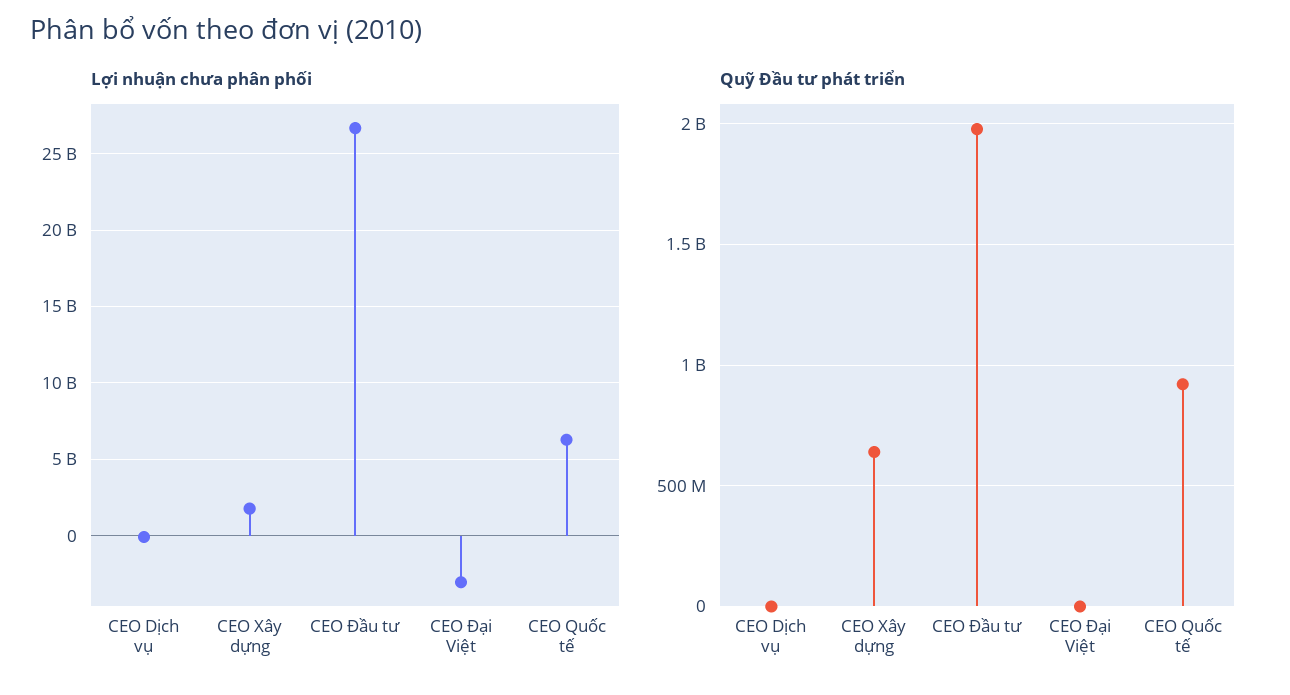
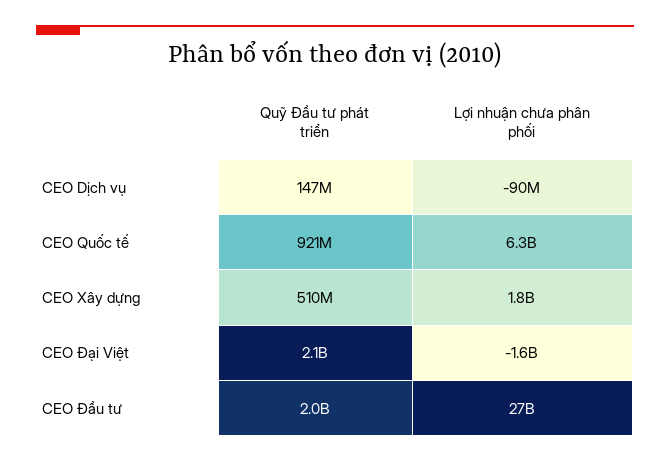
  {
    "Lợi nhuận chưa phân phối": {
      "CEO Dịch vụ": -90000000,
      "CEO Xây dựng": 1800000000,
      "CEO Đầu tư": 27000000000,
-     "CEO Đại Việt": -3000000000,
+     "CEO Đại Việt": -1600000000,
      "CEO Quốc tế": 6300000000
    },
    "Quỹ Đầu tư phát triển": {
-     "CEO Dịch vụ": 0,
+     "CEO Dịch vụ": 147000000,
-     "CEO Xây dựng": 650000000,
+     "CEO Xây dựng": 510000000,
      "CEO Đầu tư": 2000000000,
-     "CEO Đại Việt": 0,
+     "CEO Đại Việt": 2100000000,
      "CEO Quốc tế": 921000000
    }
  }

